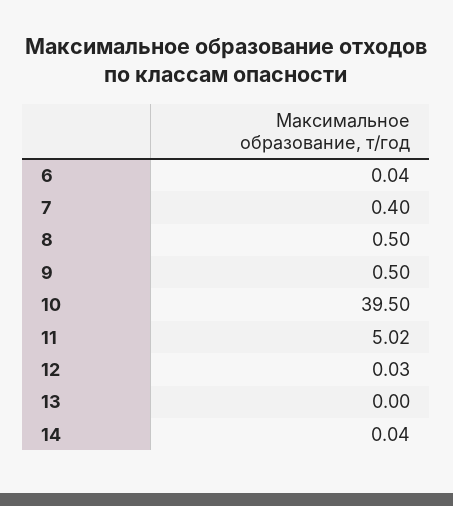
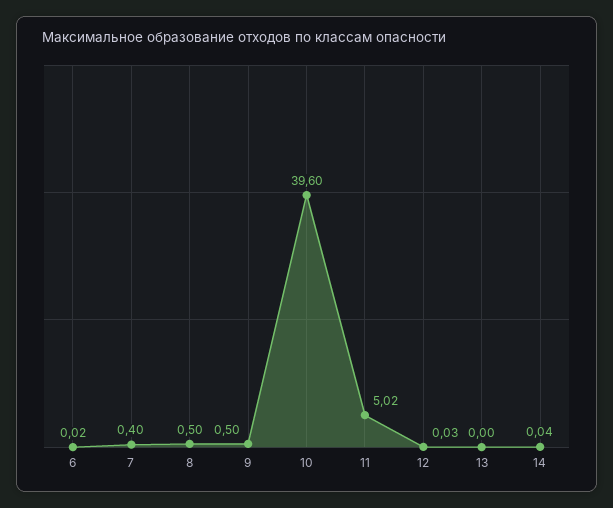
  {
-   "6": 0.04,
+   "6": 0.02,
    "7": 0.4,
    "8": 0.5,
    "9": 0.5,
-   "10": 39.5,
+   "10": 39.6,
    "11": 5.02,
    "12": 0.03,
    "13": 0,
    "14": 0.04
  }

